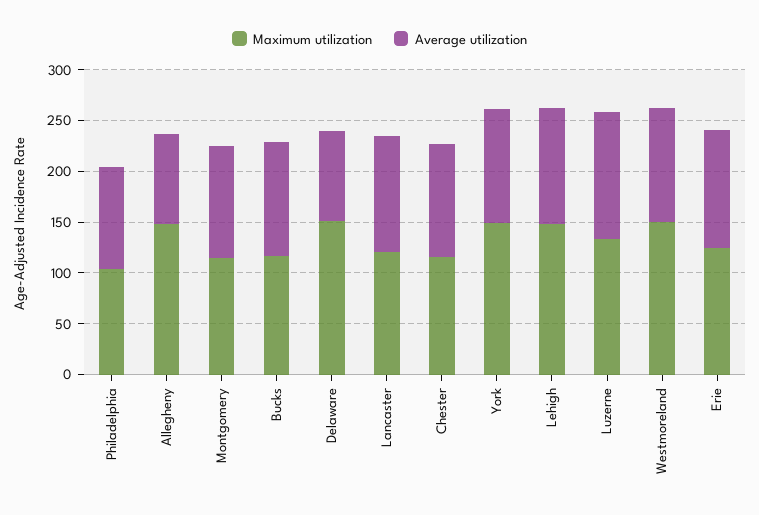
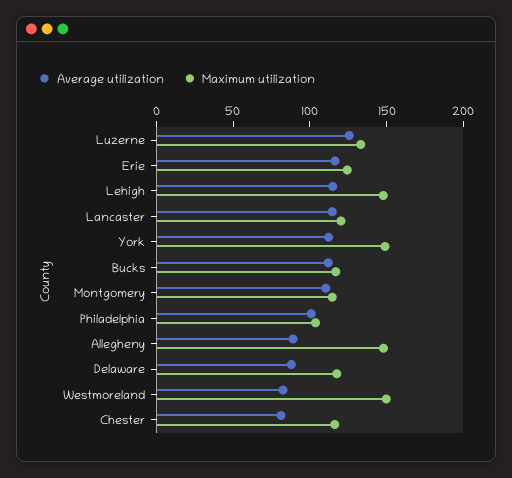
  {
    "Maximum utilization": {
      "Philadelphia": 100,
      "Allegheny": 150,
      "Montgomery": 110,
      "Bucks": 120,
-     "Delaware": 150,
+     "Delaware": 120,
      "Lancaster": 120,
      "Chester": 120,
      "York": 150,
      "Lehigh": 150,
      "Luzerne": 130,
      "Westmoreland": 150,
      "Erie": 120
    },
    "Average utilization": {
      "Philadelphia": 100,
      "Allegheny": 90,
      "Montgomery": 110,
      "Bucks": 110,
      "Delaware": 90,
      "Lancaster": 110,
-     "Chester": 110,
+     "Chester": 80,
      "York": 110,
      "Lehigh": 110,
      "Luzerne": 130,
-     "Westmoreland": 110,
+     "Westmoreland": 80,
      "Erie": 120
    }
  }

